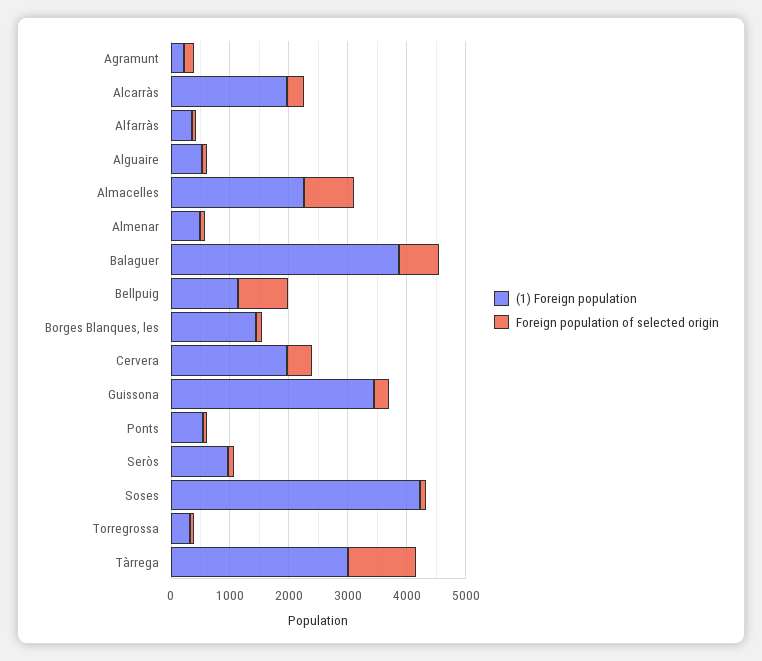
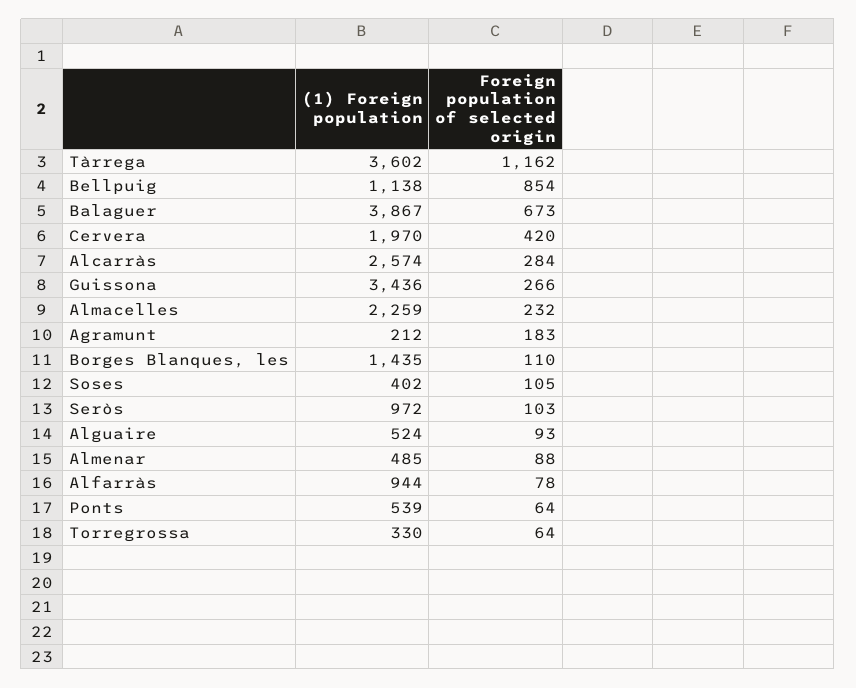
  {
    "(1) Foreign population": {
      "Agramunt": 212,
-     "Alcarràs": 2000,
+     "Alcarràs": 2574,
-     "Alfarràs": 400,
+     "Alfarràs": 944,
      "Alguaire": 524,
      "Almacelles": 2259,
      "Almenar": 485,
      "Balaguer": 3867,
      "Bellpuig": 1138,
      "Borges Blanques, les": 1435,
      "Cervera": 1970,
      "Guissona": 3436,
      "Ponts": 539,
      "Seròs": 972,
-     "Soses": 4200,
+     "Soses": 402,
      "Torregrossa": 330,
-     "Tàrrega": 3000
+     "Tàrrega": 3602
    },
    "Foreign population of selected origin": {
      "Agramunt": 183,
      "Alcarràs": 284,
      "Alfarràs": 78,
      "Alguaire": 93,
-     "Almacelles": 800,
+     "Almacelles": 232,
      "Almenar": 88,
      "Balaguer": 673,
      "Bellpuig": 854,
      "Borges Blanques, les": 110,
      "Cervera": 420,
      "Guissona": 266,
      "Ponts": 64,
      "Seròs": 103,
      "Soses": 105,
      "Torregrossa": 64,
      "Tàrrega": 1162
    }
  }

